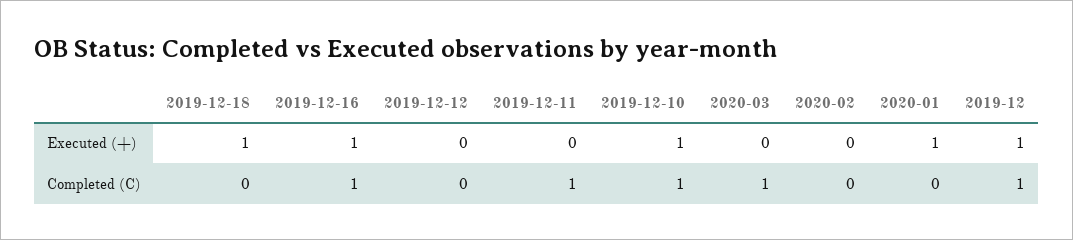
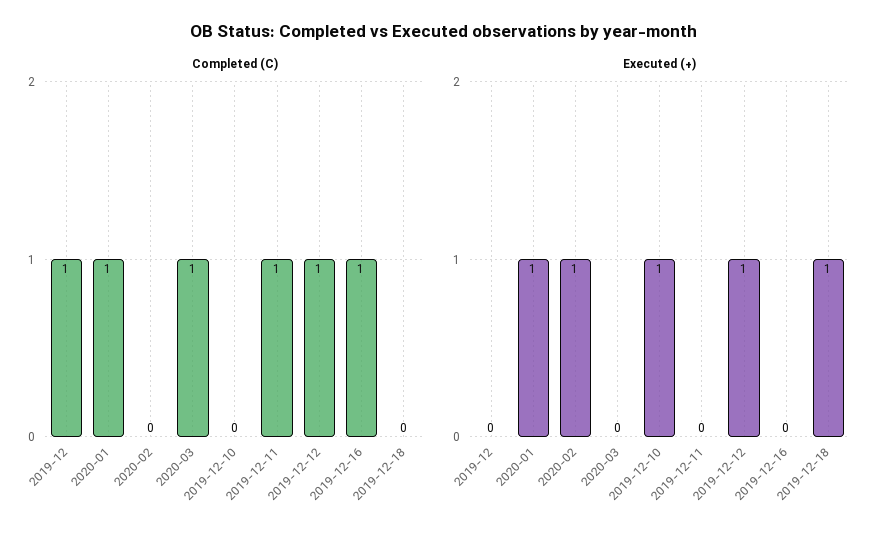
  {
    "Executed (+)": {
      "2019-12-18": 1,
-     "2019-12-16": 1,
+     "2019-12-16": 0,
-     "2019-12-12": 0,
+     "2019-12-12": 1,
      "2019-12-11": 0,
      "2019-12-10": 1,
      "2020-03": 0,
-     "2020-02": 0,
+     "2020-02": 1,
      "2020-01": 1,
-     "2019-12": 1
+     "2019-12": 0
    },
    "Completed (C)": {
      "2019-12-18": 0,
      "2019-12-16": 1,
-     "2019-12-12": 0,
+     "2019-12-12": 1,
      "2019-12-11": 1,
-     "2019-12-10": 1,
+     "2019-12-10": 0,
      "2020-03": 1,
      "2020-02": 0,
-     "2020-01": 0,
+     "2020-01": 1,
      "2019-12": 1
    }
  }

